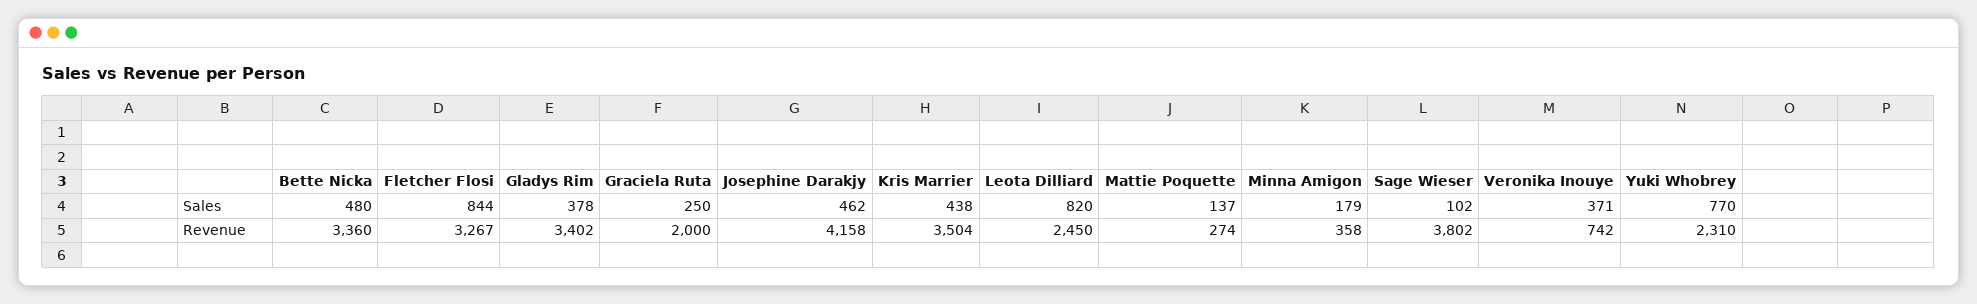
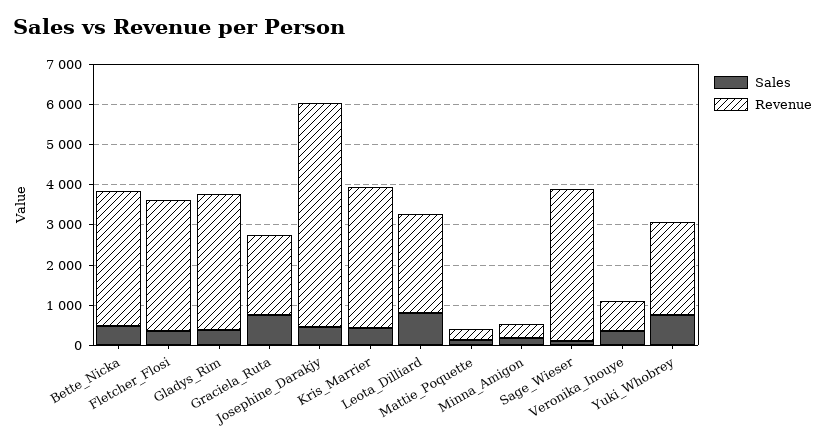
  {
    "Sales": {
      "Bette Nicka": 480,
-     "Fletcher Flosi": 844,
+     "Fletcher Flosi": 400,
      "Gladys Rim": 378,
-     "Graciela Ruta": 250,
+     "Graciela Ruta": 800,
      "Josephine Darakjy": 462,
      "Kris Marrier": 438,
      "Leota Dilliard": 820,
      "Mattie Poquette": 137,
      "Minna Amigon": 179,
      "Sage Wieser": 102,
      "Veronika Inouye": 371,
      "Yuki Whobrey": 770
    },
    "Revenue": {
      "Bette Nicka": 3360,
      "Fletcher Flosi": 3267,
      "Gladys Rim": 3402,
      "Graciela Ruta": 2000,
-     "Josephine Darakjy": 4158,
+     "Josephine Darakjy": 5600,
      "Kris Marrier": 3504,
      "Leota Dilliard": 2450,
      "Mattie Poquette": 274,
      "Minna Amigon": 358,
      "Sage Wieser": 3802,
      "Veronika Inouye": 742,
      "Yuki Whobrey": 2310
    }
  }

